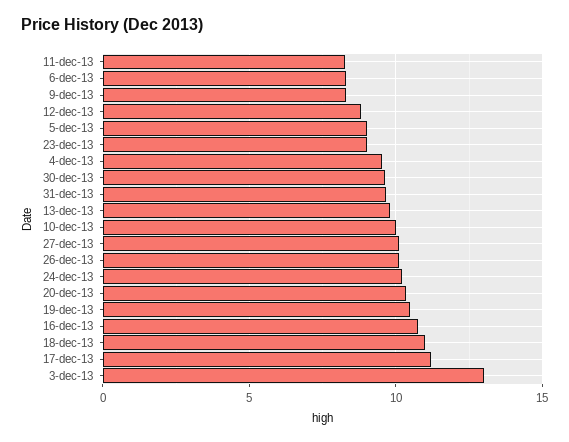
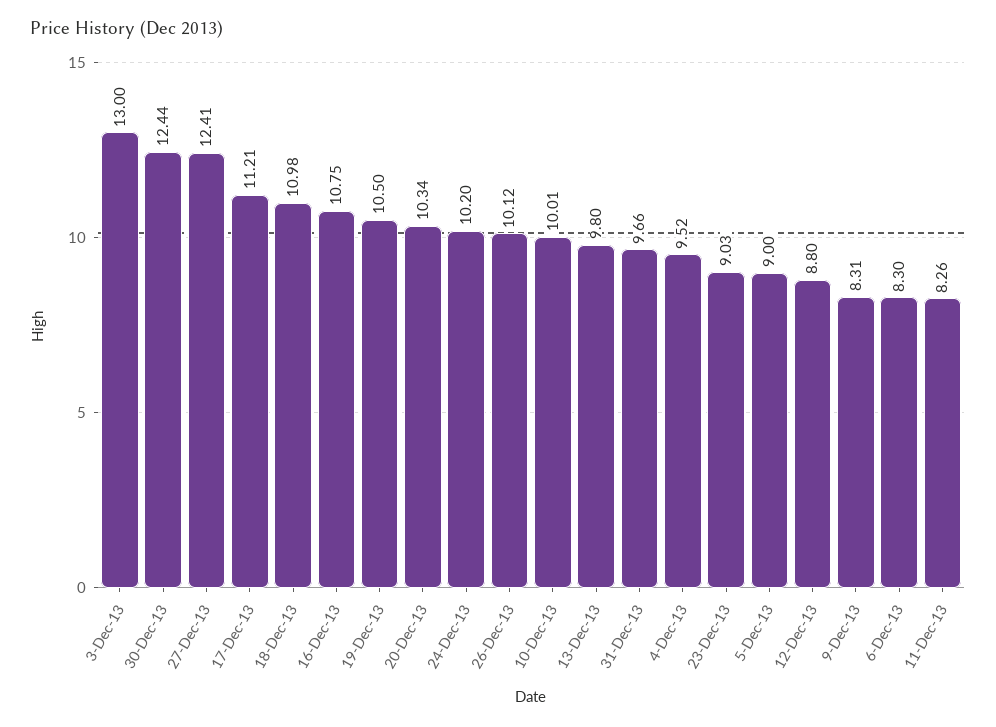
  {
    "11-dec-13": 8.26,
    "6-dec-13": 8.3,
    "9-dec-13": 8.31,
    "12-dec-13": 8.8,
    "5-dec-13": 9,
    "23-dec-13": 9.03,
    "4-dec-13": 9.52,
-   "30-dec-13": 9.5,
+   "30-dec-13": 12.44,
    "31-dec-13": 9.66,
    "13-dec-13": 9.8,
    "10-dec-13": 10.01,
-   "27-dec-13": 10,
+   "27-dec-13": 12.41,
    "26-dec-13": 10.12,
    "24-dec-13": 10.2,
    "20-dec-13": 10.34,
    "19-dec-13": 10.5,
    "16-dec-13": 10.75,
    "18-dec-13": 10.98,
    "17-dec-13": 11.21,
    "3-dec-13": 13
  }

